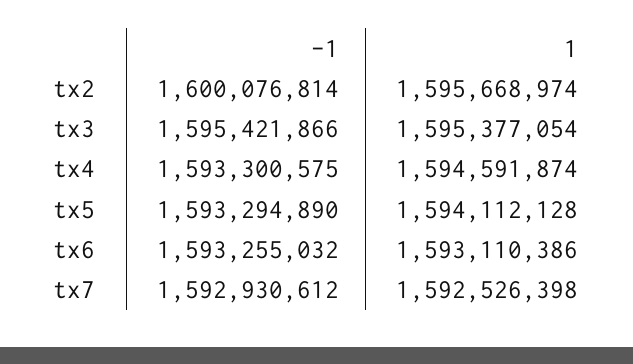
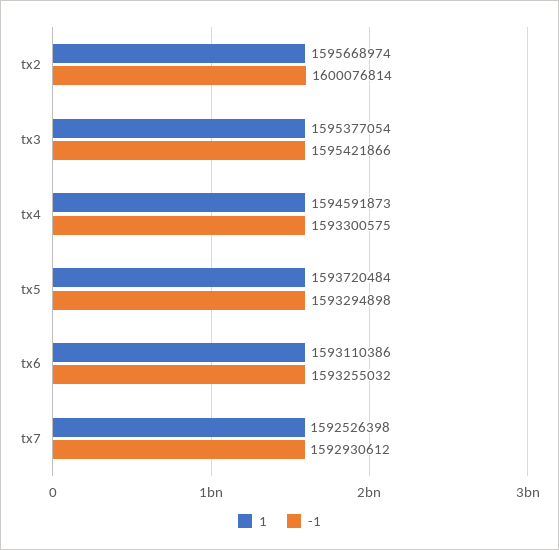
  {
    "-1": {
      "tx2": 1600076814,
      "tx3": 1595421866,
      "tx4": 1593300575,
-     "tx5": 1593294890,
+     "tx5": 1593294898,
      "tx6": 1593255032,
      "tx7": 1592930612
    },
    "1": {
      "tx2": 1595668974,
      "tx3": 1595377054,
-     "tx4": 1594591874,
+     "tx4": 1594591873,
-     "tx5": 1594112128,
+     "tx5": 1593720484,
      "tx6": 1593110386,
      "tx7": 1592526398
    }
  }

